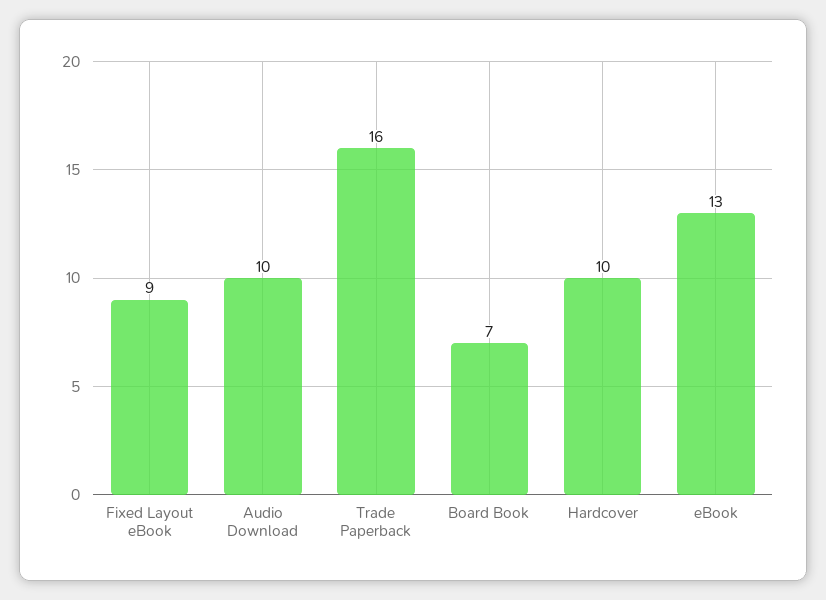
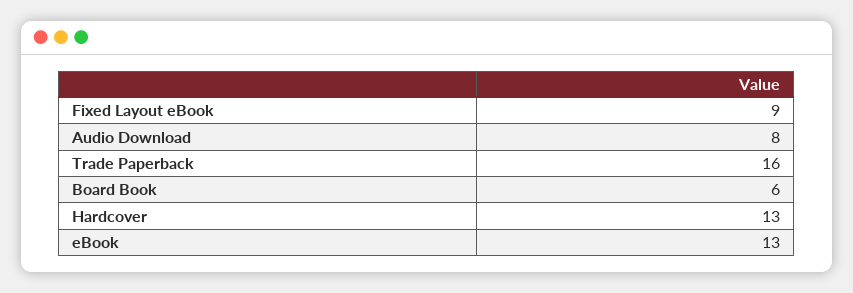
  {
    "Fixed Layout eBook": 9,
-   "Audio Download": 10,
+   "Audio Download": 8,
    "Trade Paperback": 16,
-   "Board Book": 7,
+   "Board Book": 6,
-   "Hardcover": 10,
+   "Hardcover": 13,
    "eBook": 13
  }

